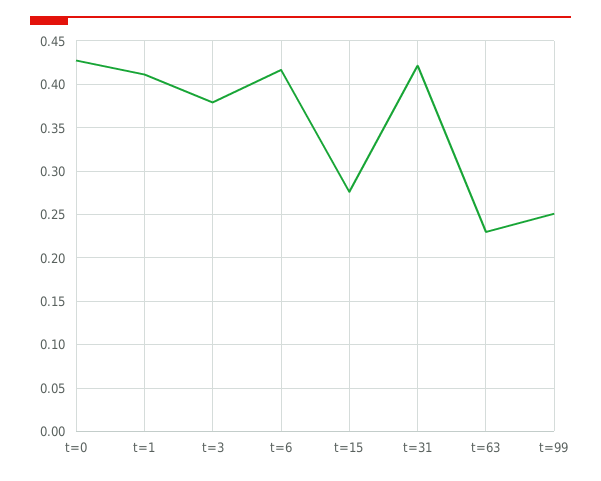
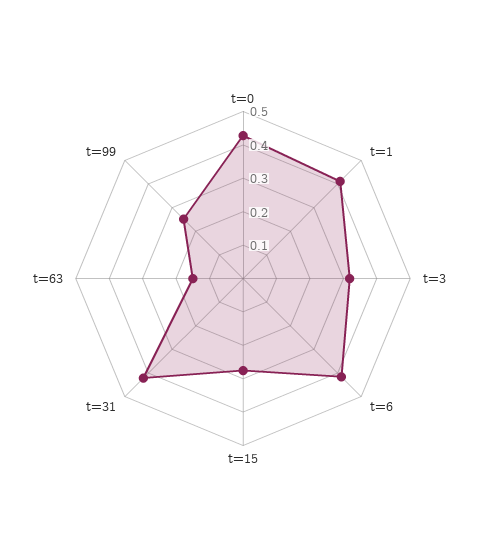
  {
    "t=0": 0.43,
    "t=1": 0.41,
-   "t=3": 0.38,
+   "t=3": 0.325,
    "t=6": 0.42,
    "t=15": 0.28,
    "t=31": 0.42,
-   "t=63": 0.23,
+   "t=63": 0.15,
    "t=99": 0.25
  }

